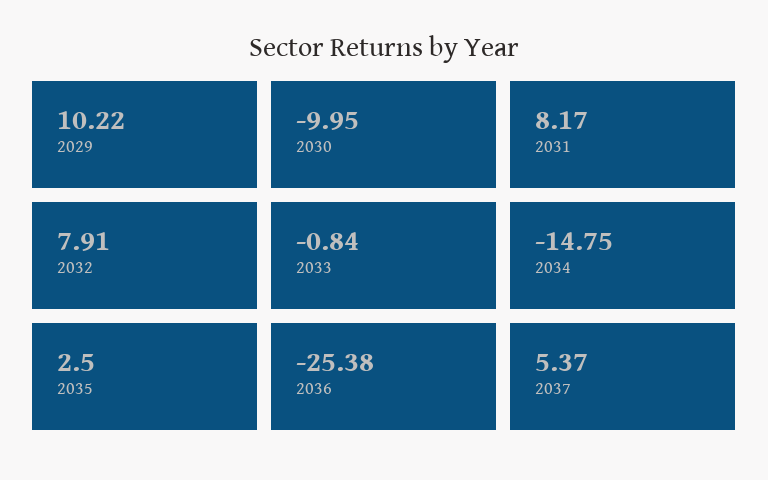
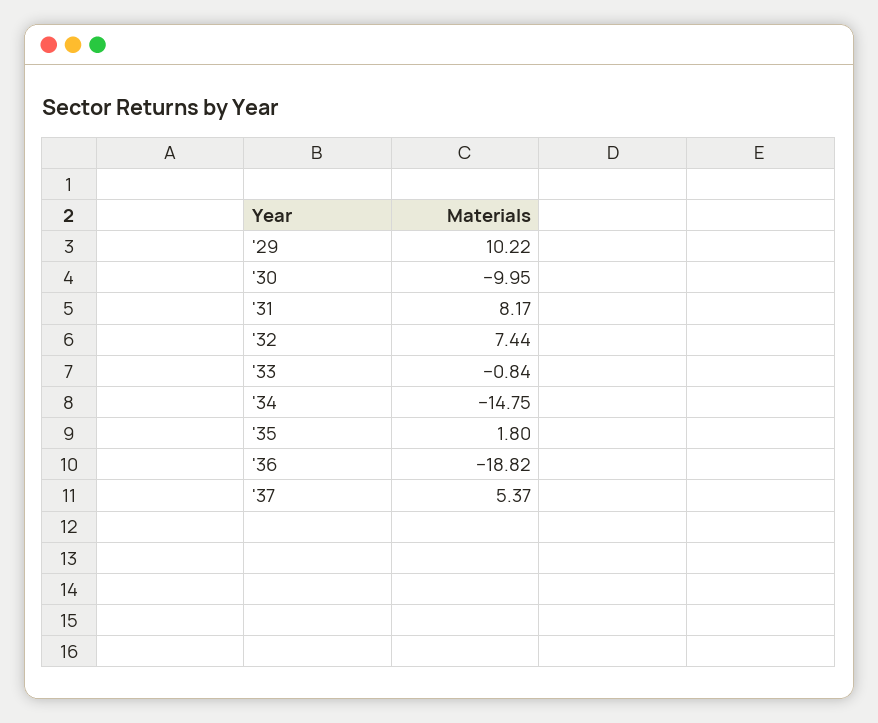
  {
    "2029": 10.22,
    "2030": -9.95,
    "2031": 8.17,
-   "2032": 7.91,
+   "2032": 7.44,
    "2033": -0.84,
    "2034": -14.75,
-   "2035": 2.5,
+   "2035": 1.8,
-   "2036": -25.38,
+   "2036": -18.82,
    "2037": 5.37
  }

